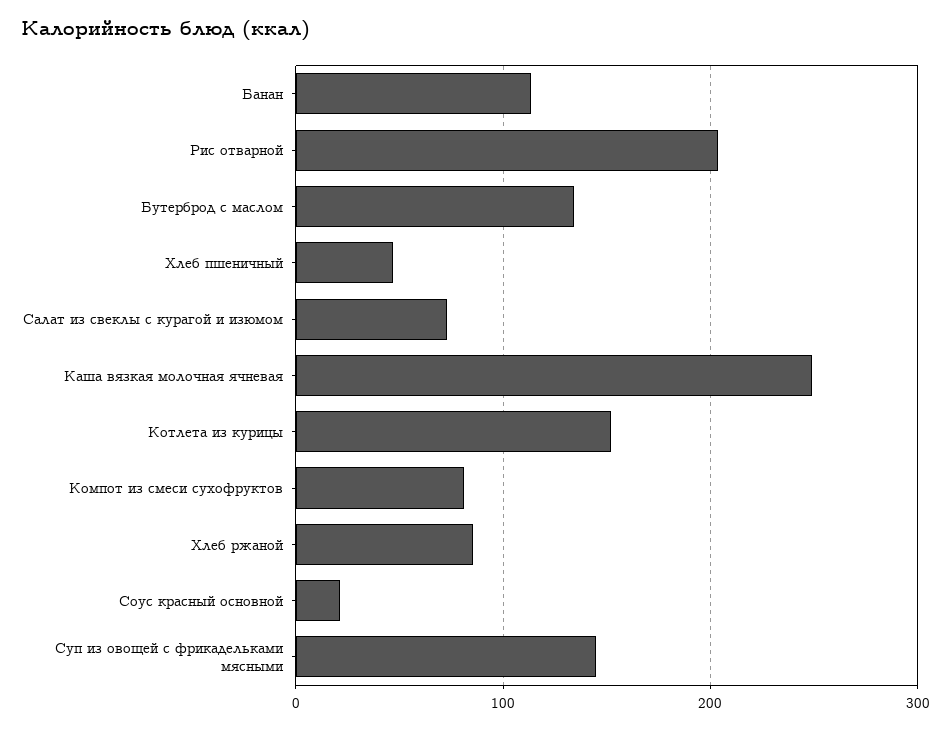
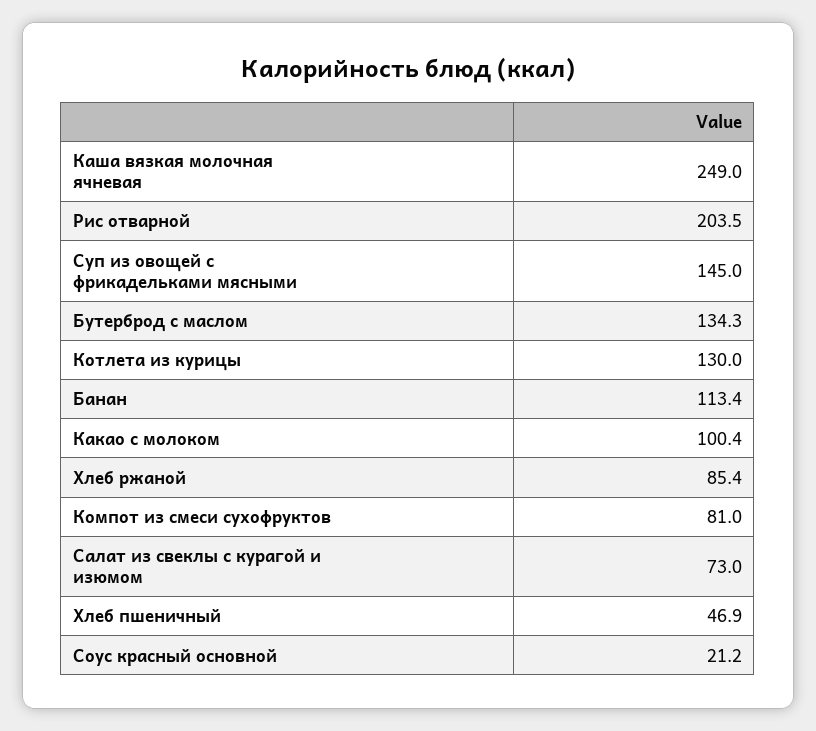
  {
    "Банан": 113.4,
    "Рис отварной": 203.5,
    "Бутерброд с маслом": 134.3,
    "Хлеб пшеничный": 46.9,
    "Салат из свеклы с курагой и изюмом": 73,
    "Каша вязкая молочная ячневая": 249,
-   "Котлета из курицы": 150,
+   "Котлета из курицы": 130,
    "Компот из смеси сухофруктов": 81,
    "Хлеб ржаной": 85.4,
    "Соус красный основной": 21.2,
-   "Суп из овощей с фрикадельками мясными": 145
+   "Суп из овощей с фрикадельками мясными": 145,
+   "Какао с молоком": 100.4
  }

